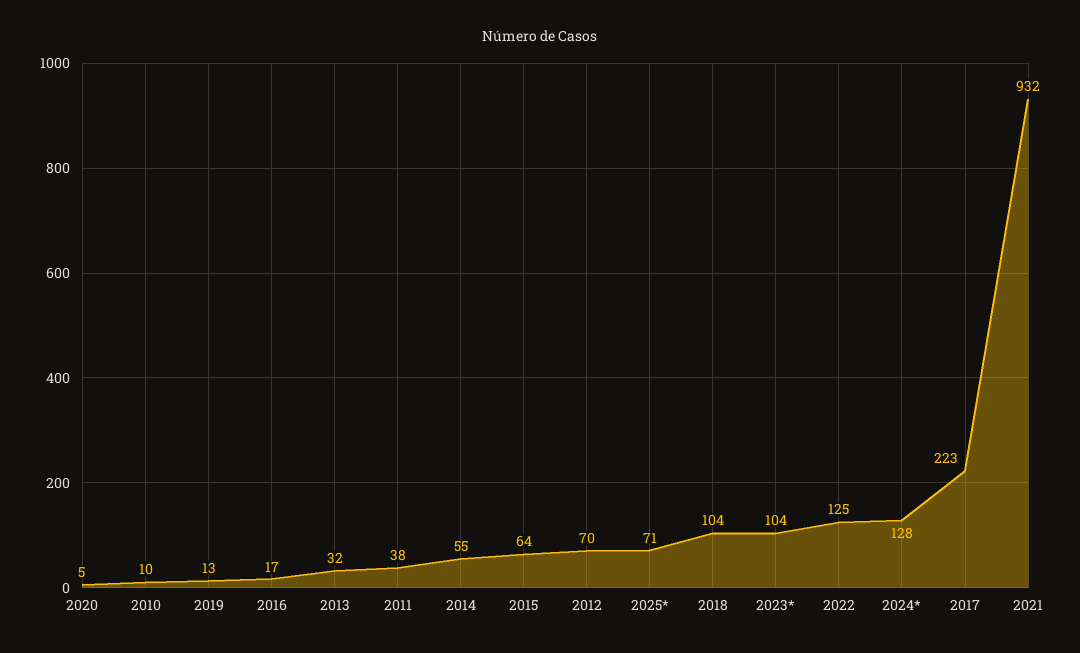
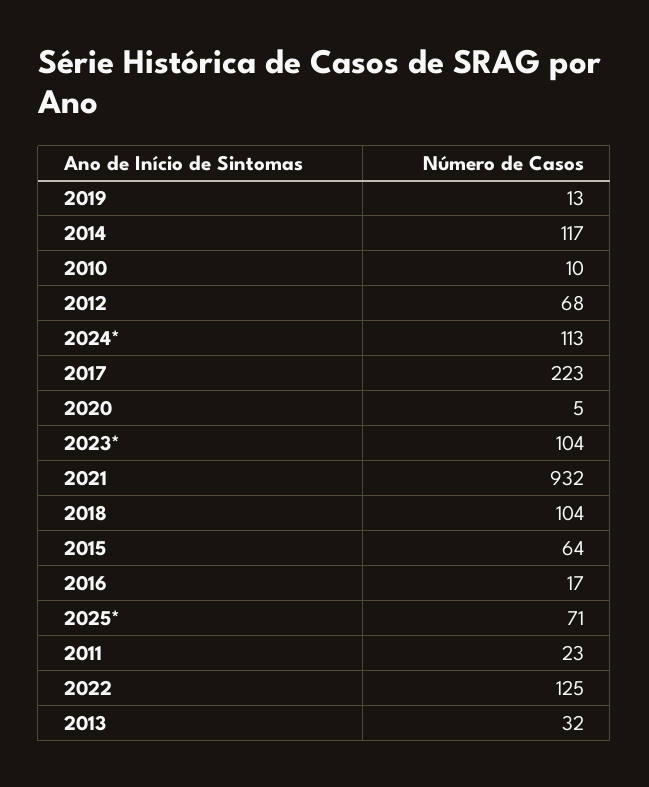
  {
    "2020": 5,
    "2010": 10,
    "2019": 13,
    "2016": 17,
    "2013": 32,
-   "2011": 38,
+   "2011": 23,
-   "2014": 55,
+   "2014": 117,
    "2015": 64,
-   "2012": 70,
+   "2012": 68,
    "2025*": 71,
    "2018": 104,
    "2023*": 104,
    "2022": 125,
-   "2024*": 128,
+   "2024*": 113,
    "2017": 223,
    "2021": 932
  }

